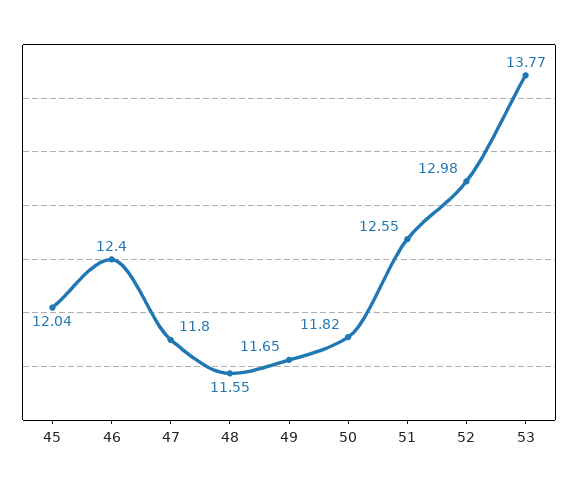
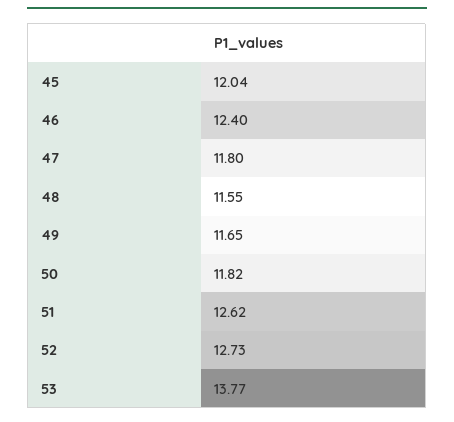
  {
    "45": 12.04,
    "46": 12.4,
    "47": 11.8,
    "48": 11.55,
    "49": 11.65,
    "50": 11.82,
-   "51": 12.55,
+   "51": 12.62,
-   "52": 12.98,
+   "52": 12.73,
    "53": 13.77
  }

